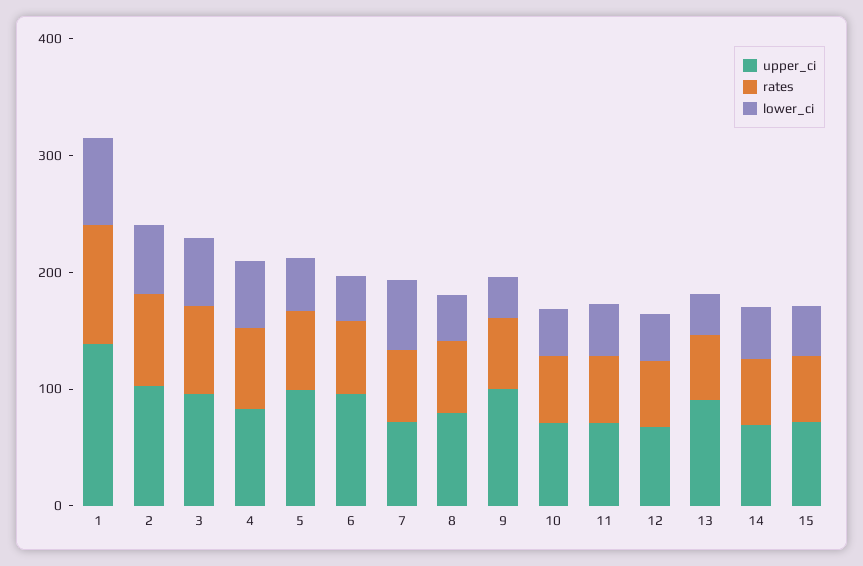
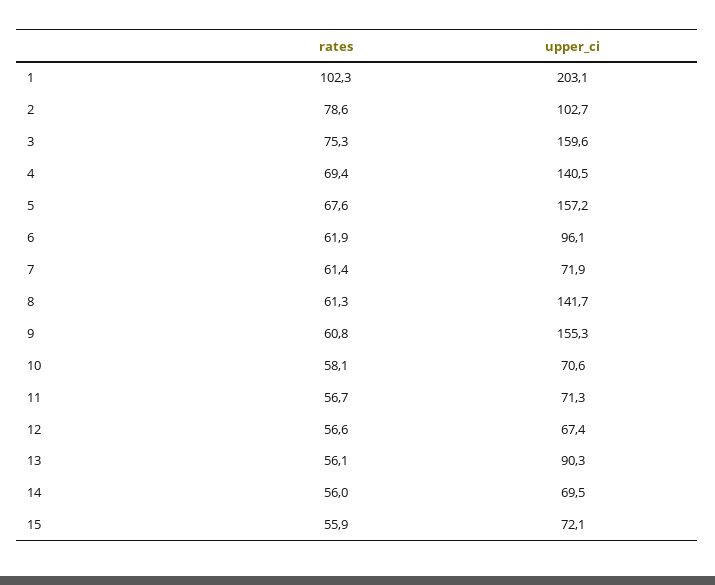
  {
    "upper_ci": {
-     "1": 140,
+     "1": 203.1,
      "2": 102.7,
-     "3": 100,
+     "3": 159.6,
-     "4": 80,
+     "4": 140.5,
-     "5": 100,
+     "5": 157.2,
      "6": 96.1,
      "7": 71.9,
-     "8": 80,
+     "8": 141.7,
-     "9": 100,
+     "9": 155.3,
      "10": 70.6,
      "11": 71.3,
      "12": 67.4,
      "13": 90.3,
      "14": 69.5,
      "15": 72.1
    },
    "rates": {
      "1": 102.3,
      "2": 78.6,
      "3": 75.3,
      "4": 69.4,
      "5": 67.6,
      "6": 61.9,
      "7": 61.4,
      "8": 61.3,
      "9": 60.8,
      "10": 58.1,
      "11": 56.7,
      "12": 56.6,
      "13": 56.1,
      "14": 56,
      "15": 55.9
-   },
+   }
-   "lower_ci": {
-     "1": 80,
-     "2": 60,
-     "3": 60,
-     "4": 60,
-     "5": 40,
-     "6": 40,
-     "7": 60,
-     "8": 40,
-     "9": 40,
-     "10": 40,
-     "11": 40,
-     "12": 40,
-     "13": 40,
-     "14": 40,
-     "15": 40
-   }
  }

